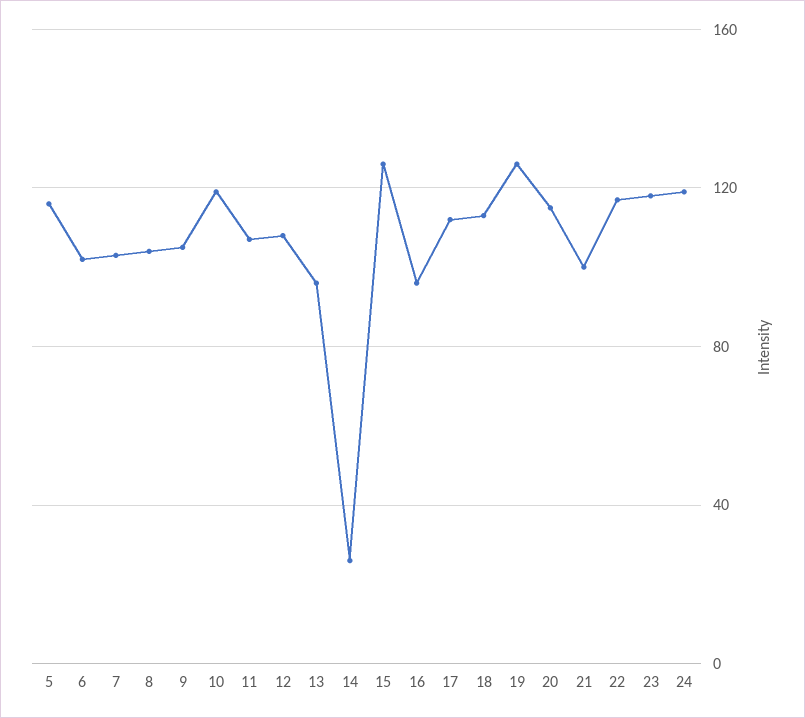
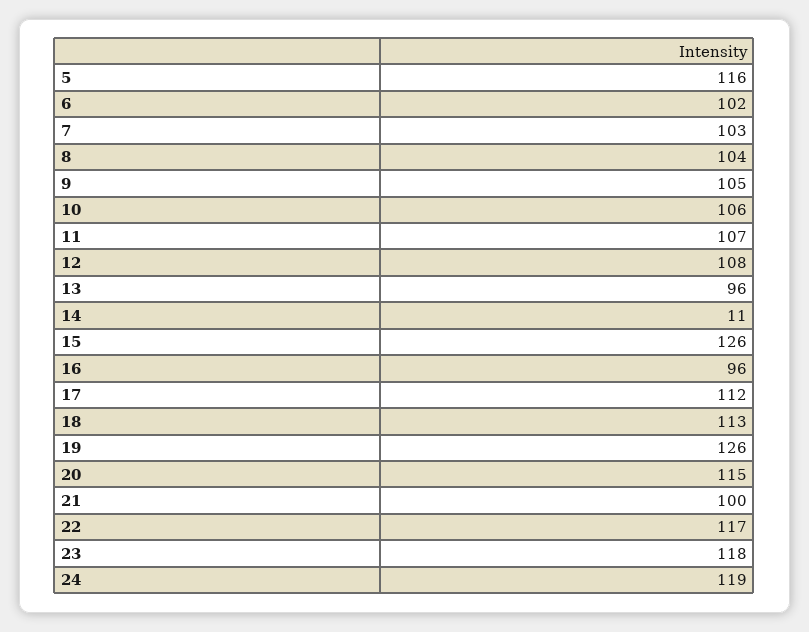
  {
    "5": 116,
    "6": 102,
    "7": 103,
    "8": 104,
    "9": 105,
-   "10": 120,
+   "10": 106,
    "11": 107,
    "12": 108,
    "13": 96,
-   "14": 25,
+   "14": 11,
    "15": 126,
    "16": 96,
    "17": 112,
    "18": 113,
    "19": 126,
    "20": 115,
    "21": 100,
    "22": 117,
    "23": 118,
    "24": 119
  }

